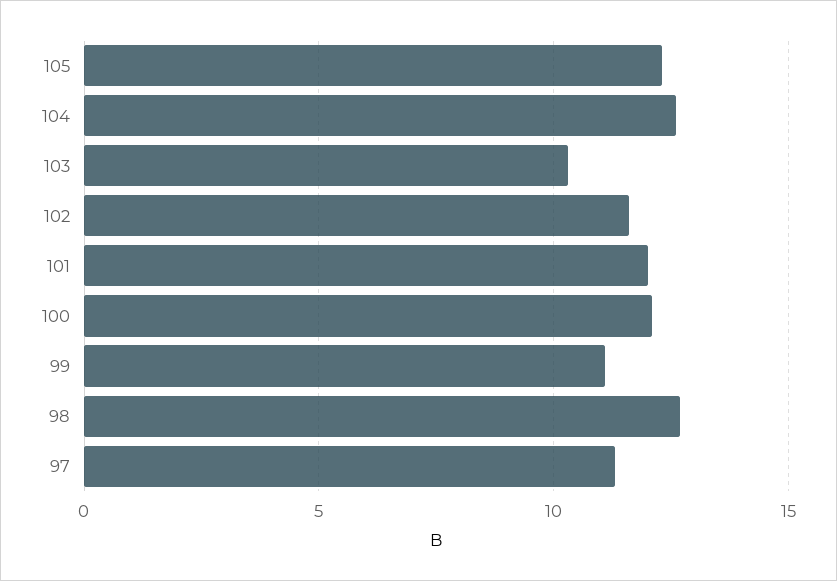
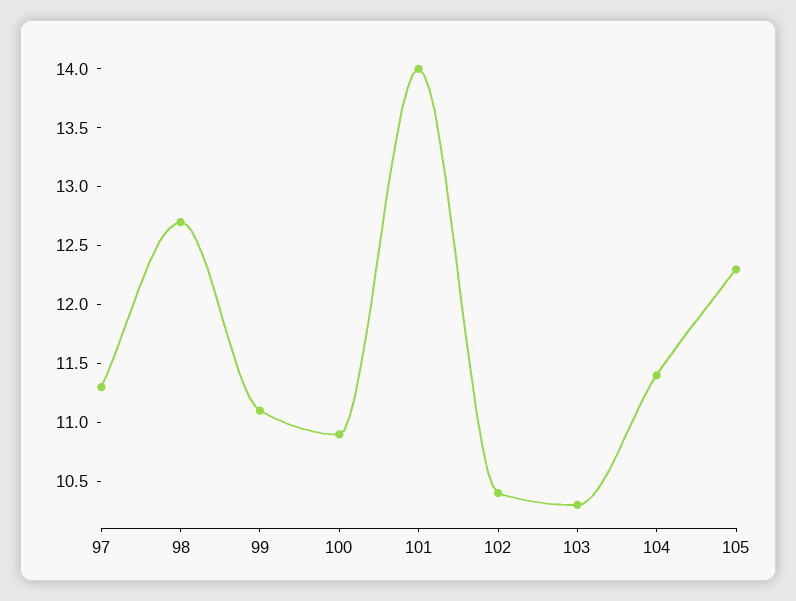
  {
    "105": 12.3,
-   "104": 12.5,
+   "104": 11.4,
    "103": 10.3,
-   "102": 11.5,
+   "102": 10.4,
-   "101": 12,
+   "101": 14,
-   "100": 12,
+   "100": 10.9,
    "99": 11.1,
    "98": 12.7,
    "97": 11.3
  }

